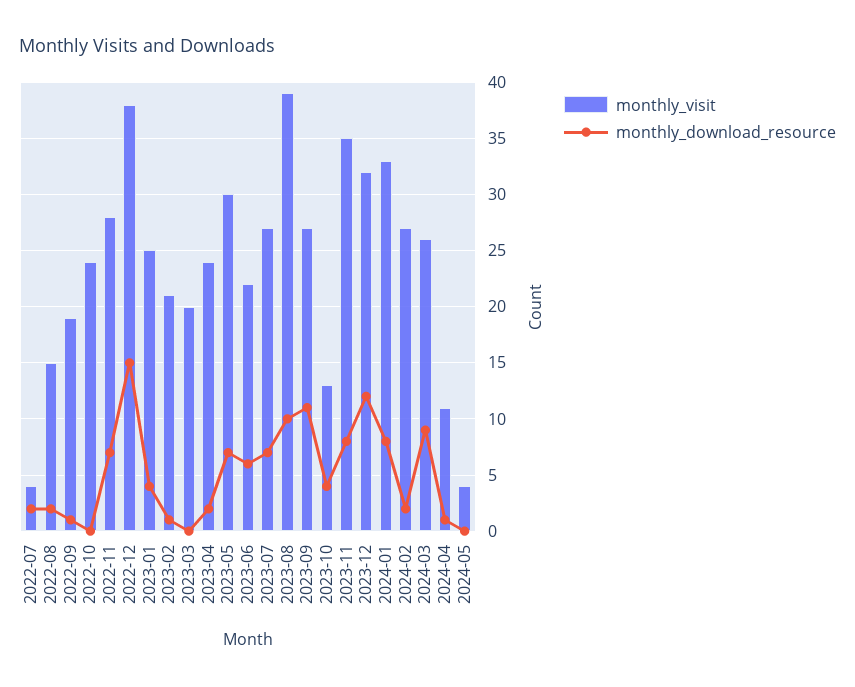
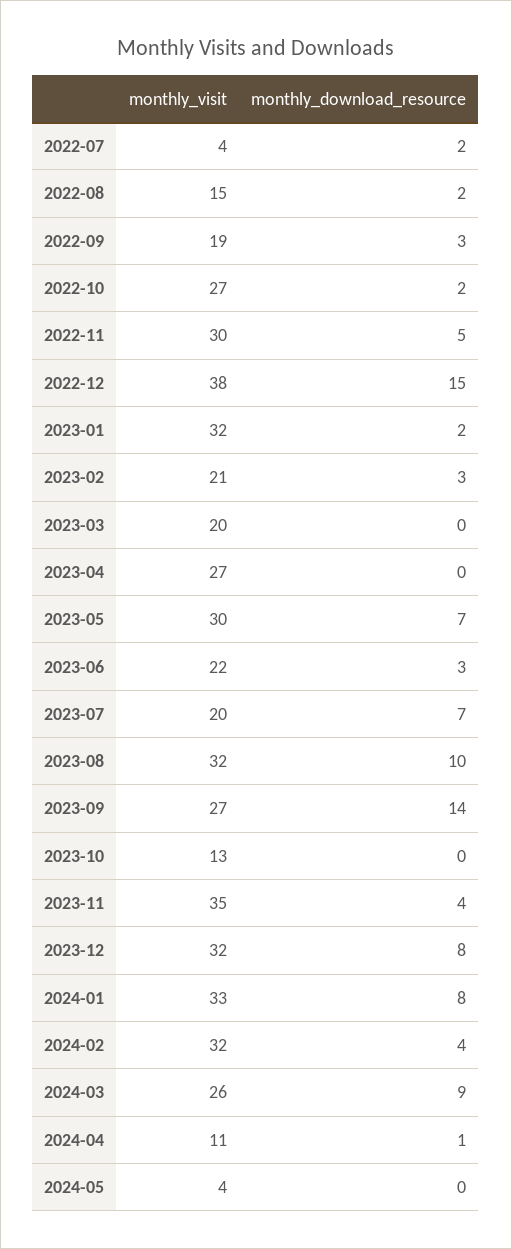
  {
    "monthly_visit": {
      "2022-07": 4,
      "2022-08": 15,
      "2022-09": 19,
-     "2022-10": 24,
+     "2022-10": 27,
-     "2022-11": 28,
+     "2022-11": 30,
      "2022-12": 38,
-     "2023-01": 25,
+     "2023-01": 32,
      "2023-02": 21,
      "2023-03": 20,
-     "2023-04": 24,
+     "2023-04": 27,
      "2023-05": 30,
      "2023-06": 22,
-     "2023-07": 27,
+     "2023-07": 20,
-     "2023-08": 39,
+     "2023-08": 32,
      "2023-09": 27,
      "2023-10": 13,
      "2023-11": 35,
      "2023-12": 32,
      "2024-01": 33,
-     "2024-02": 27,
+     "2024-02": 32,
      "2024-03": 26,
      "2024-04": 11,
      "2024-05": 4
    },
    "monthly_download_resource": {
      "2022-07": 2,
      "2022-08": 2,
-     "2022-09": 1,
+     "2022-09": 3,
-     "2022-10": 0,
+     "2022-10": 2,
-     "2022-11": 7,
+     "2022-11": 5,
      "2022-12": 15,
-     "2023-01": 4,
+     "2023-01": 2,
-     "2023-02": 1,
+     "2023-02": 3,
      "2023-03": 0,
-     "2023-04": 2,
+     "2023-04": 0,
      "2023-05": 7,
-     "2023-06": 6,
+     "2023-06": 3,
      "2023-07": 7,
      "2023-08": 10,
-     "2023-09": 11,
+     "2023-09": 14,
-     "2023-10": 4,
+     "2023-10": 0,
-     "2023-11": 8,
+     "2023-11": 4,
-     "2023-12": 12,
+     "2023-12": 8,
      "2024-01": 8,
-     "2024-02": 2,
+     "2024-02": 4,
      "2024-03": 9,
      "2024-04": 1,
      "2024-05": 0
    }
  }

